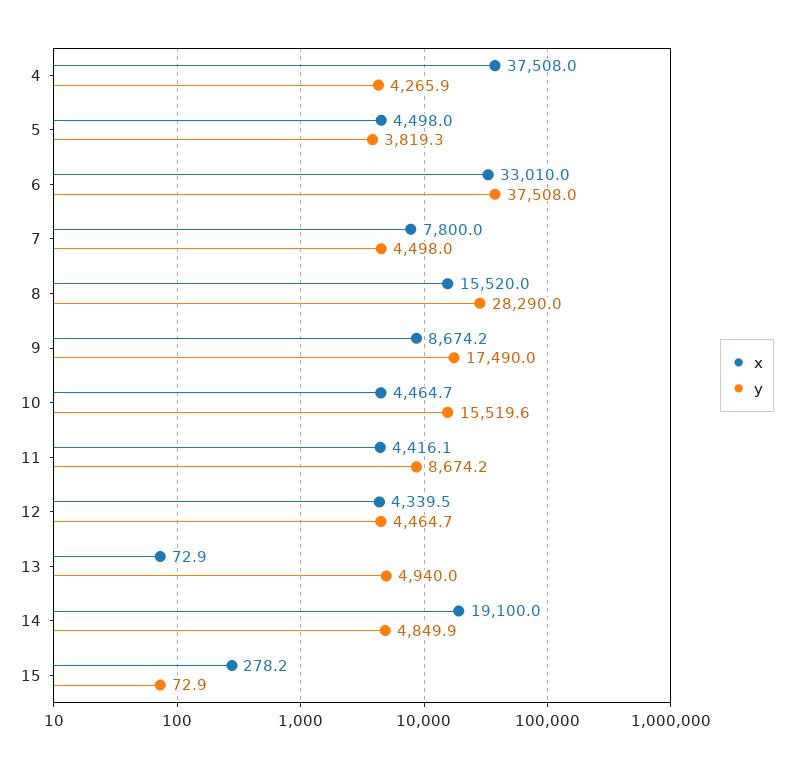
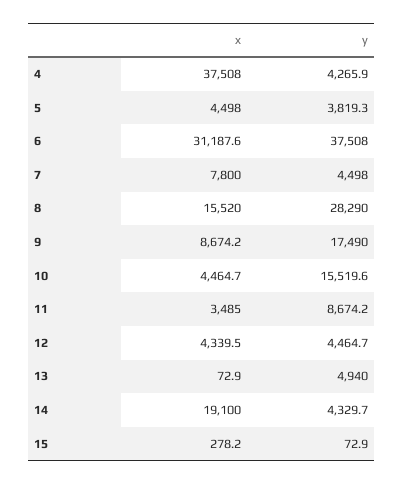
  {
    "x": {
      "4": 37508,
      "5": 4498,
-     "6": 33010,
+     "6": 31187.6,
      "7": 7800,
      "8": 15520,
      "9": 8674.2,
      "10": 4464.7,
-     "11": 4416.1,
+     "11": 3485,
      "12": 4339.5,
      "13": 72.9,
      "14": 19100,
      "15": 278.2
    },
    "y": {
      "4": 4265.9,
      "5": 3819.3,
      "6": 37508,
      "7": 4498,
      "8": 28290,
      "9": 17490,
      "10": 15519.6,
      "11": 8674.2,
      "12": 4464.7,
      "13": 4940,
-     "14": 4849.9,
+     "14": 4329.7,
      "15": 72.9
    }
  }

